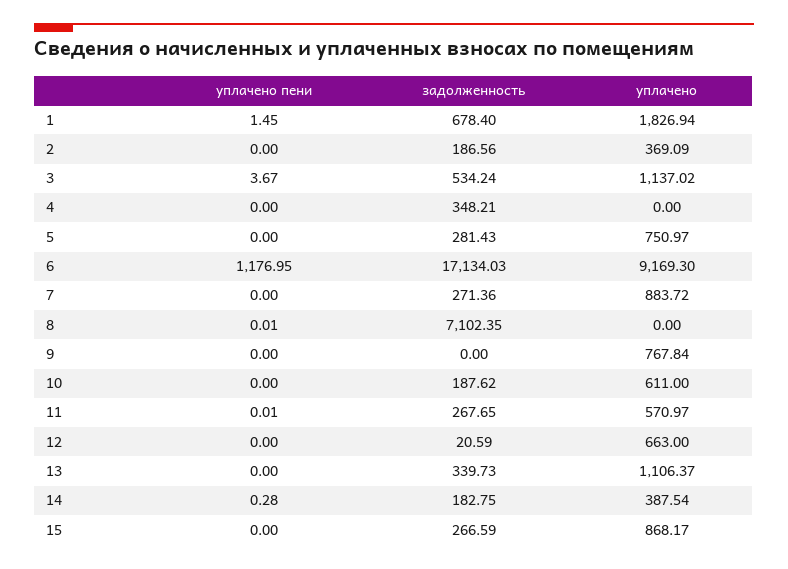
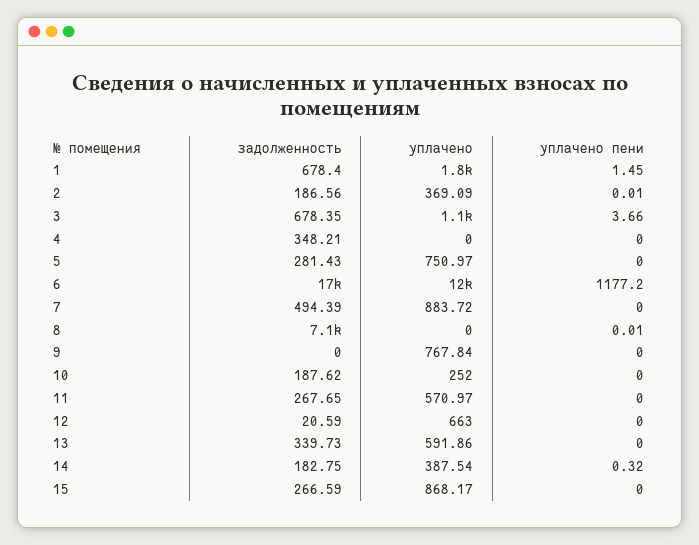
  {
    "уплачено пени": {
      "1": 1.45,
-     "2": 0,
+     "2": 0.01,
-     "3": 3.67,
+     "3": 3.66,
      "4": 0,
      "5": 0,
-     "6": 1176.95,
+     "6": 1177.2,
      "7": 0,
      "8": 0.01,
      "9": 0,
      "10": 0,
-     "11": 0.01,
+     "11": 0,
      "12": 0,
      "13": 0,
-     "14": 0.28,
+     "14": 0.32,
      "15": 0
    },
    "задолженность": {
      "1": 678.4,
      "2": 186.56,
-     "3": 534.24,
+     "3": 678.35,
      "4": 348.21,
      "5": 281.43,
      "6": 17134.03,
-     "7": 271.36,
+     "7": 494.39,
      "8": 7102.35,
      "9": 0,
      "10": 187.62,
      "11": 267.65,
      "12": 20.59,
      "13": 339.73,
      "14": 182.75,
      "15": 266.59
    },
    "уплачено": {
      "1": 1826.94,
      "2": 369.09,
      "3": 1137.02,
      "4": 0,
      "5": 750.97,
-     "6": 9169.3,
+     "6": 12000,
      "7": 883.72,
      "8": 0,
      "9": 767.84,
-     "10": 611,
+     "10": 252,
      "11": 570.97,
      "12": 663,
-     "13": 1106.37,
+     "13": 591.86,
      "14": 387.54,
      "15": 868.17
    }
  }

